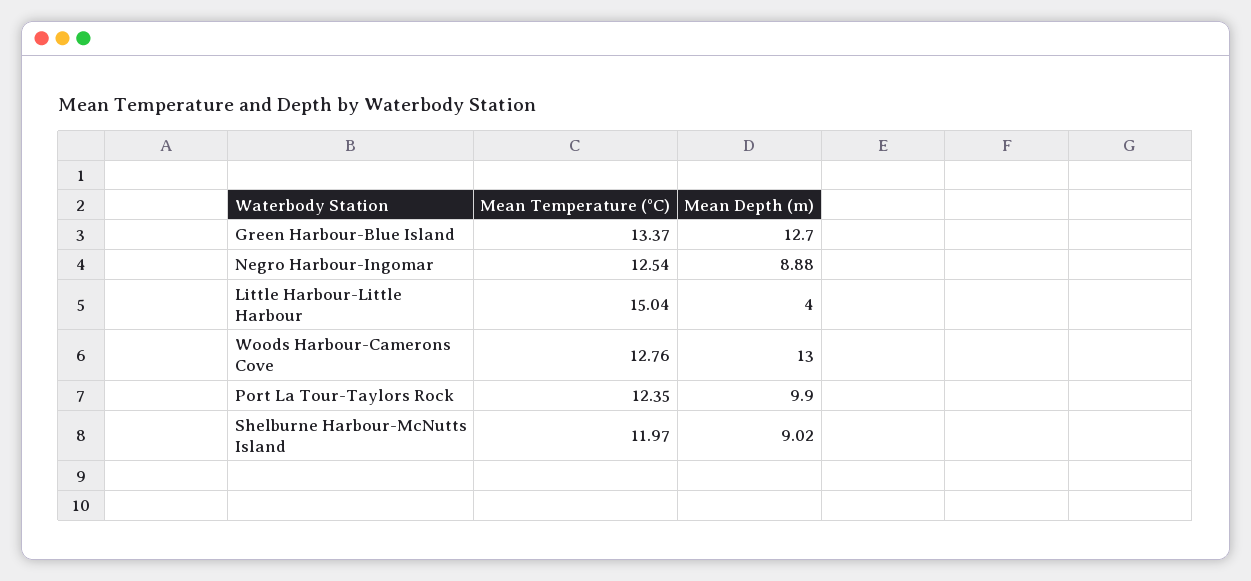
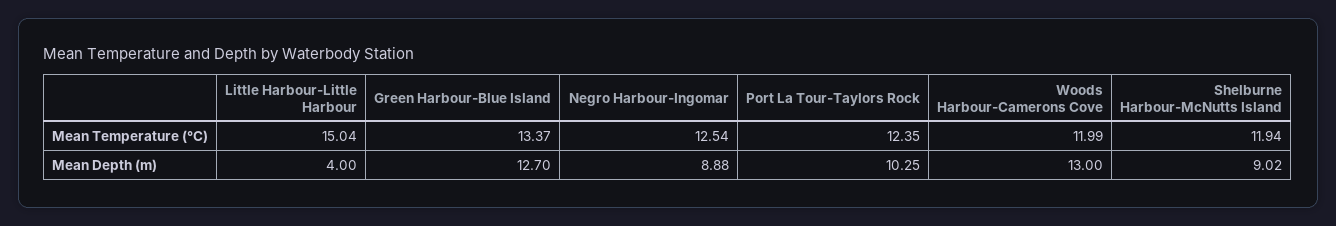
  {
    "Mean Temperature (°C)": {
      "Green Harbour-Blue Island": 13.37,
      "Negro Harbour-Ingomar": 12.54,
      "Little Harbour-Little Harbour": 15.04,
-     "Woods Harbour-Camerons Cove": 12.76,
+     "Woods Harbour-Camerons Cove": 11.99,
      "Port La Tour-Taylors Rock": 12.35,
-     "Shelburne Harbour-McNutts Island": 11.97
+     "Shelburne Harbour-McNutts Island": 11.94
    },
    "Mean Depth (m)": {
      "Green Harbour-Blue Island": 12.7,
      "Negro Harbour-Ingomar": 8.88,
      "Little Harbour-Little Harbour": 4,
      "Woods Harbour-Camerons Cove": 13,
-     "Port La Tour-Taylors Rock": 9.9,
+     "Port La Tour-Taylors Rock": 10.25,
      "Shelburne Harbour-McNutts Island": 9.02
    }
  }

